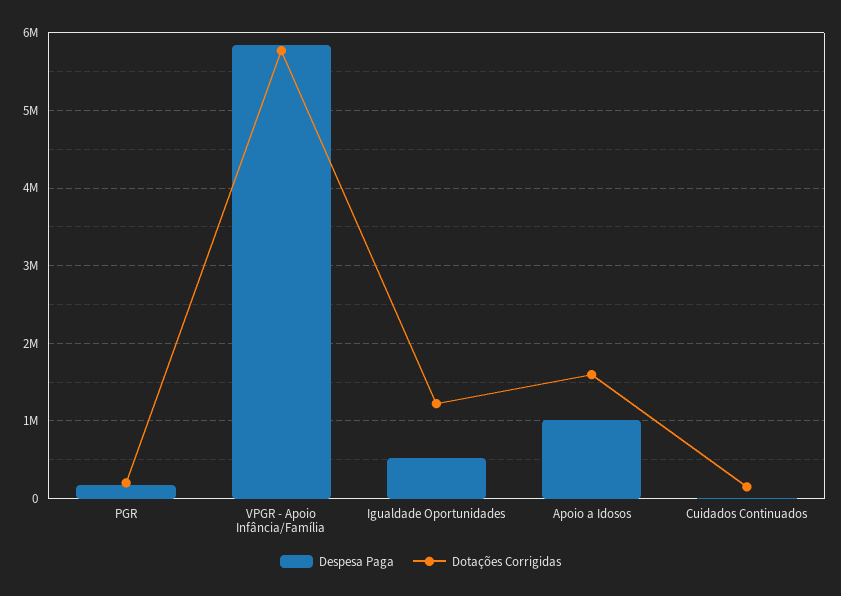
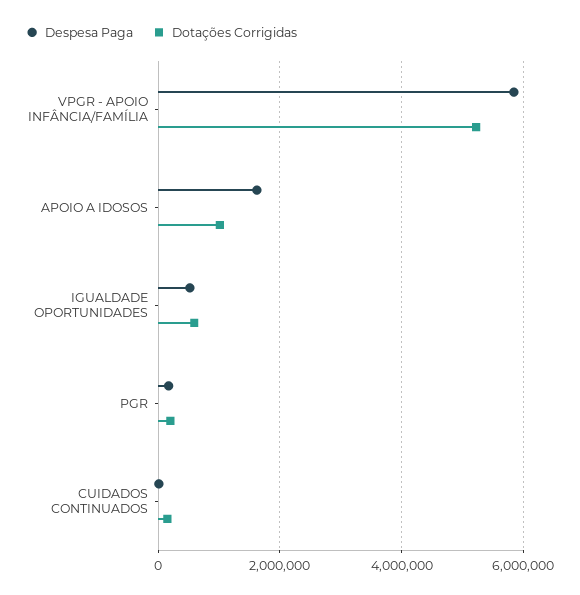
  {
    "Despesa Paga": {
      "PGR": 200000,
      "VPGR - Apoio Infância/Família": 5800000,
      "Igualdade Oportunidades": 500000,
-     "Apoio a Idosos": 1000000,
+     "Apoio a Idosos": 1600000,
      "Cuidados Continuados": 0
    },
    "Dotações Corrigidas": {
      "PGR": 200000,
-     "VPGR - Apoio Infância/Família": 5800000,
+     "VPGR - Apoio Infância/Família": 5200000,
-     "Igualdade Oportunidades": 1200000,
+     "Igualdade Oportunidades": 600000,
-     "Apoio a Idosos": 1600000,
+     "Apoio a Idosos": 1000000,
      "Cuidados Continuados": 200000
    }
  }

